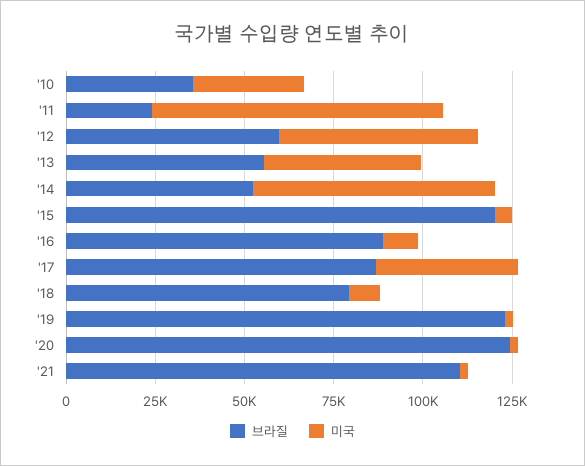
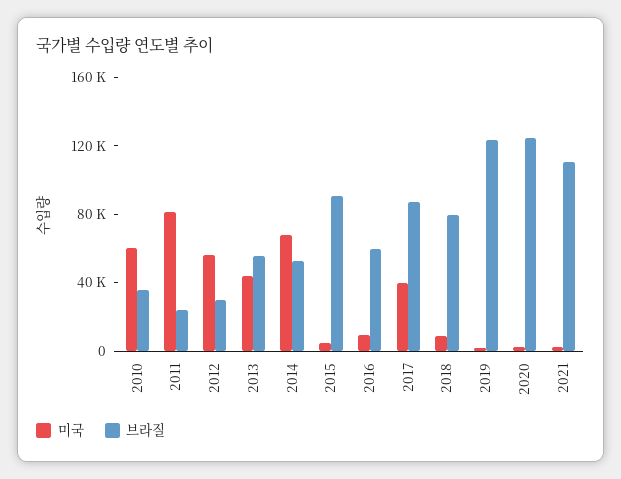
  {
    "브라질": {
      "'10": 35000,
      "'11": 25000,
-     "'12": 60000,
+     "'12": 30000,
      "'13": 55000,
      "'14": 50000,
-     "'15": 120000,
+     "'15": 90000,
-     "'16": 90000,
+     "'16": 60000,
      "'17": 85000,
      "'18": 80000,
      "'19": 125000,
      "'20": 125000,
      "'21": 110000
    },
    "미국": {
-     "'10": 30000,
+     "'10": 60000,
      "'11": 80000,
      "'12": 55000,
      "'13": 45000,
      "'14": 70000,
      "'15": 5000,
      "'16": 10000,
      "'17": 40000,
      "'18": 10000,
      "'19": 0,
      "'20": 0,
      "'21": 0
    }
  }

